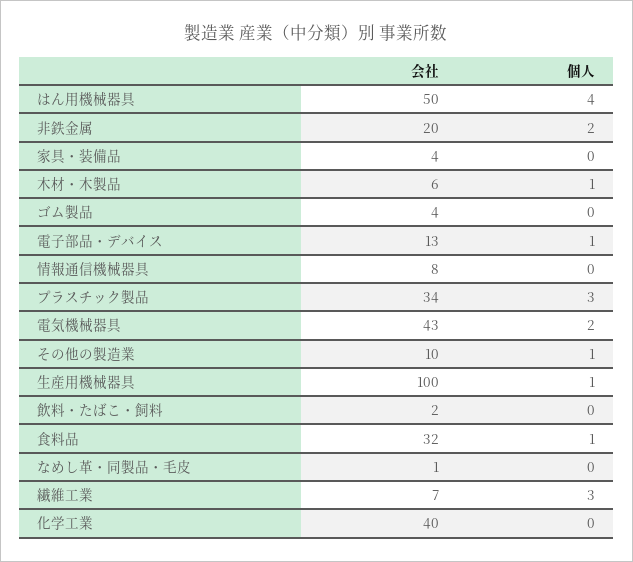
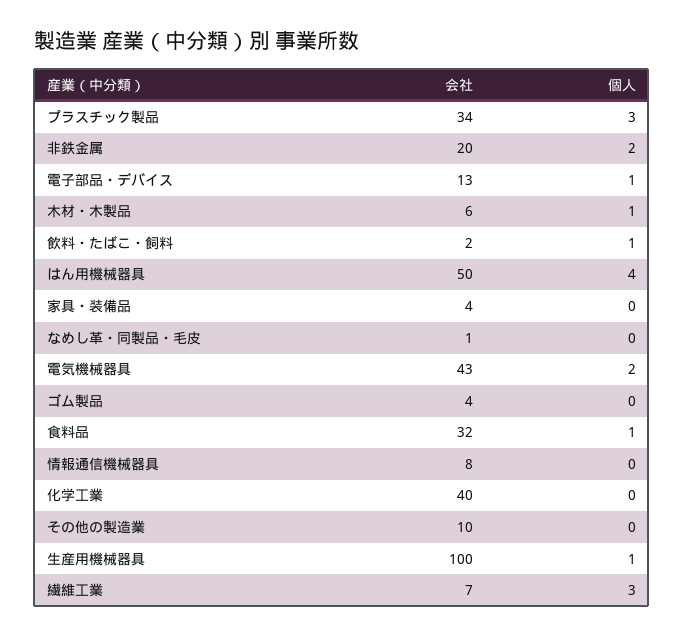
  {
    "会社": {
      "はん用機械器具": 50,
      "非鉄金属": 20,
      "家具・装備品": 4,
      "木材・木製品": 6,
      "ゴム製品": 4,
      "電子部品・デバイス": 13,
      "情報通信機械器具": 8,
      "プラスチック製品": 34,
      "電気機械器具": 43,
      "その他の製造業": 10,
      "生産用機械器具": 100,
      "飲料・たばこ・飼料": 2,
      "食料品": 32,
      "なめし革・同製品・毛皮": 1,
      "繊維工業": 7,
      "化学工業": 40
    },
    "個人": {
      "はん用機械器具": 4,
      "非鉄金属": 2,
      "家具・装備品": 0,
      "木材・木製品": 1,
      "ゴム製品": 0,
      "電子部品・デバイス": 1,
      "情報通信機械器具": 0,
      "プラスチック製品": 3,
      "電気機械器具": 2,
-     "その他の製造業": 1,
+     "その他の製造業": 0,
      "生産用機械器具": 1,
-     "飲料・たばこ・飼料": 0,
+     "飲料・たばこ・飼料": 1,
      "食料品": 1,
      "なめし革・同製品・毛皮": 0,
      "繊維工業": 3,
      "化学工業": 0
    }
  }

